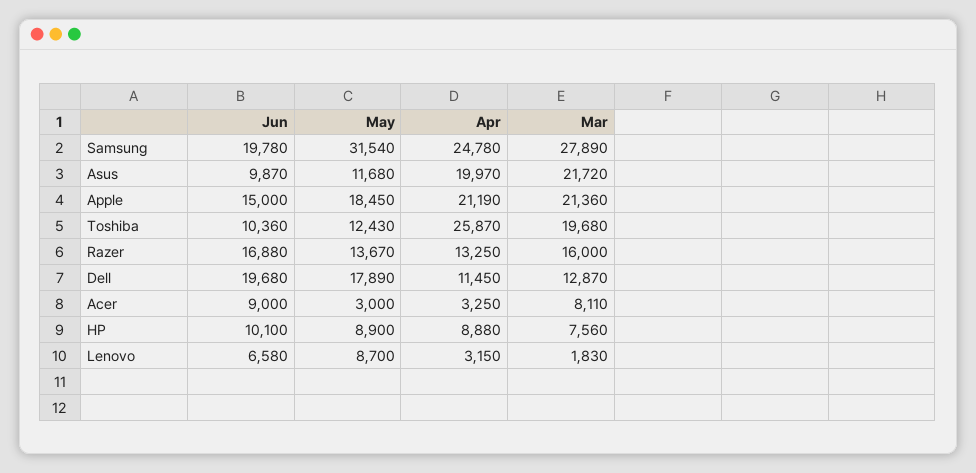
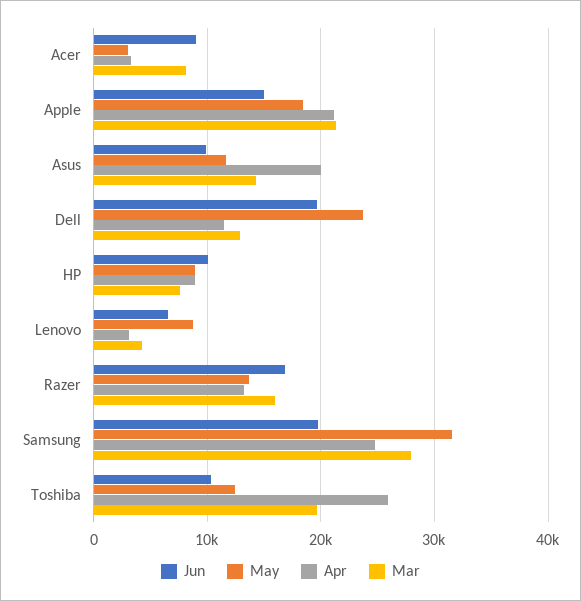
  {
    "Jun": {
      "Samsung": 19780,
      "Asus": 9870,
      "Apple": 15000,
      "Toshiba": 10360,
      "Razer": 16880,
      "Dell": 19680,
      "Acer": 9000,
      "HP": 10100,
      "Lenovo": 6580
    },
    "May": {
      "Samsung": 31540,
      "Asus": 11680,
      "Apple": 18450,
      "Toshiba": 12430,
      "Razer": 13670,
-     "Dell": 17890,
+     "Dell": 24000,
      "Acer": 3000,
      "HP": 8900,
      "Lenovo": 8700
    },
    "Apr": {
      "Samsung": 24780,
      "Asus": 19970,
      "Apple": 21190,
      "Toshiba": 25870,
      "Razer": 13250,
      "Dell": 11450,
      "Acer": 3250,
      "HP": 8880,
      "Lenovo": 3150
    },
    "Mar": {
      "Samsung": 27890,
-     "Asus": 21720,
+     "Asus": 14000,
      "Apple": 21360,
      "Toshiba": 19680,
      "Razer": 16000,
      "Dell": 12870,
      "Acer": 8110,
      "HP": 7560,
-     "Lenovo": 1830
+     "Lenovo": 4000
    }
  }

